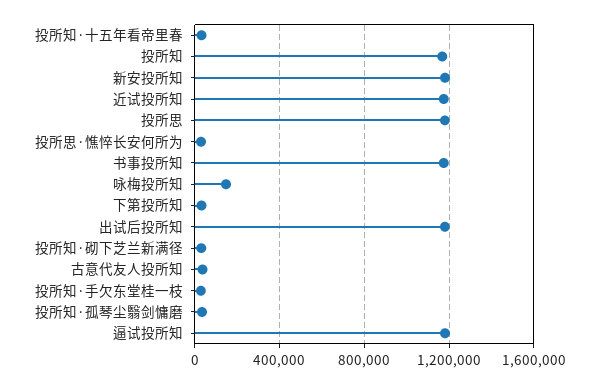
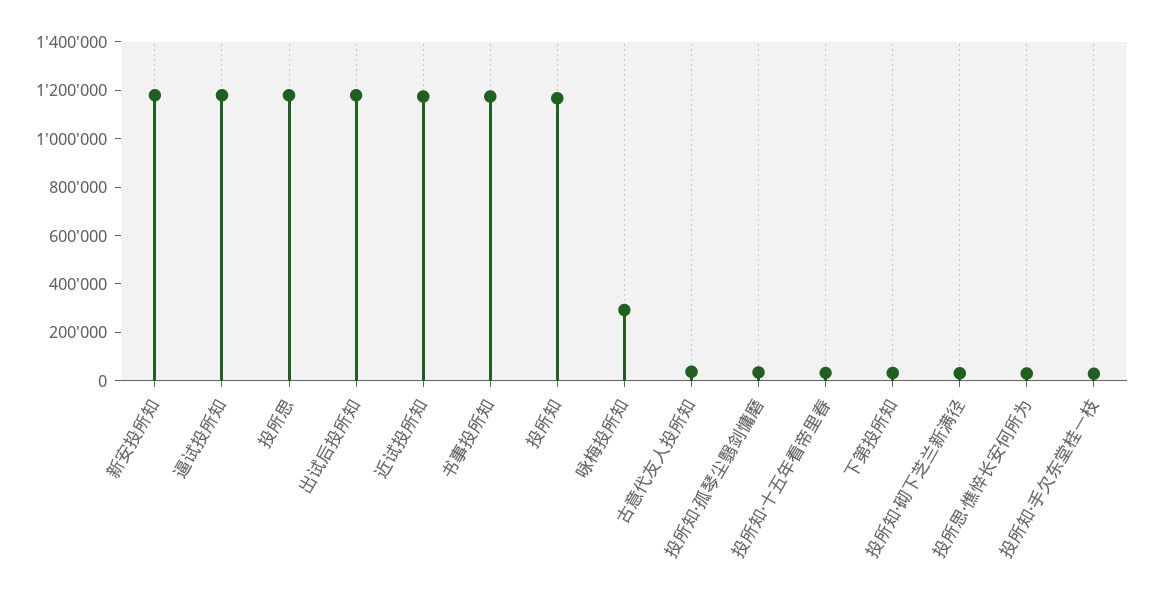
  {
    "投所知·十五年看帝里春": 50000,
    "投所知": 1150000,
    "新安投所知": 1200000,
    "近试投所知": 1150000,
    "投所思": 1200000,
    "投所思·憔悴长安何所为": 50000,
    "书事投所知": 1150000,
-   "咏梅投所知": 150000,
+   "咏梅投所知": 300000,
    "下第投所知": 50000,
    "出试后投所知": 1200000,
    "投所知·砌下芝兰新满径": 50000,
    "古意代友人投所知": 50000,
    "投所知·手欠东堂桂一枝": 50000,
    "投所知·孤琴尘翳剑慵磨": 50000,
    "逼试投所知": 1200000
  }

